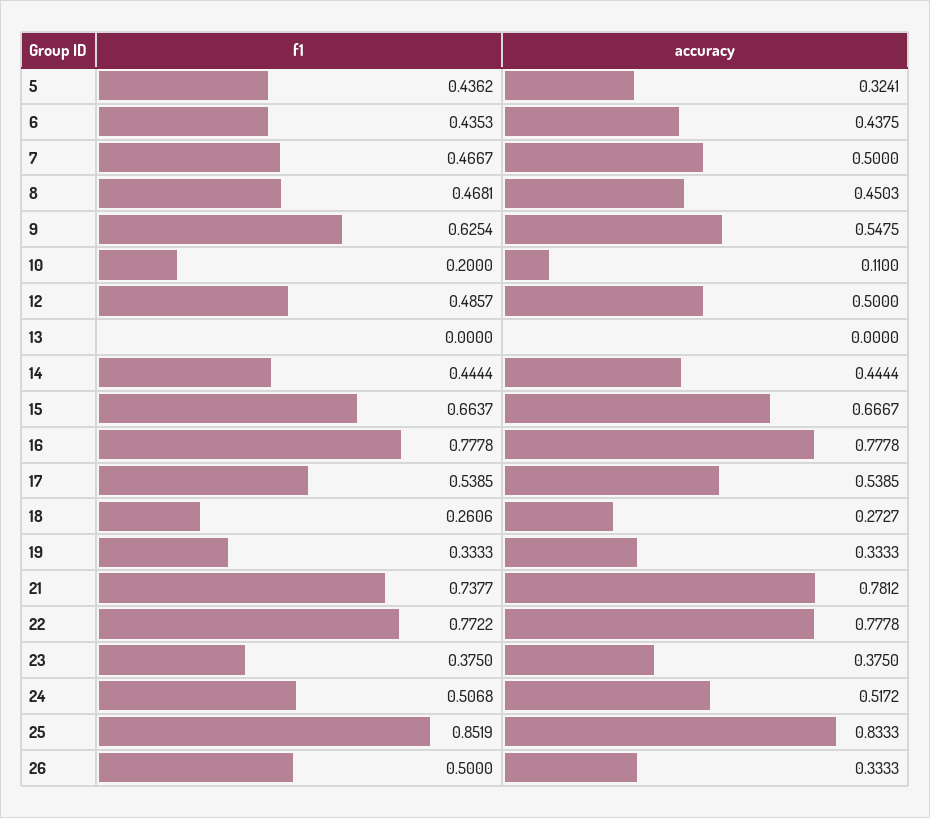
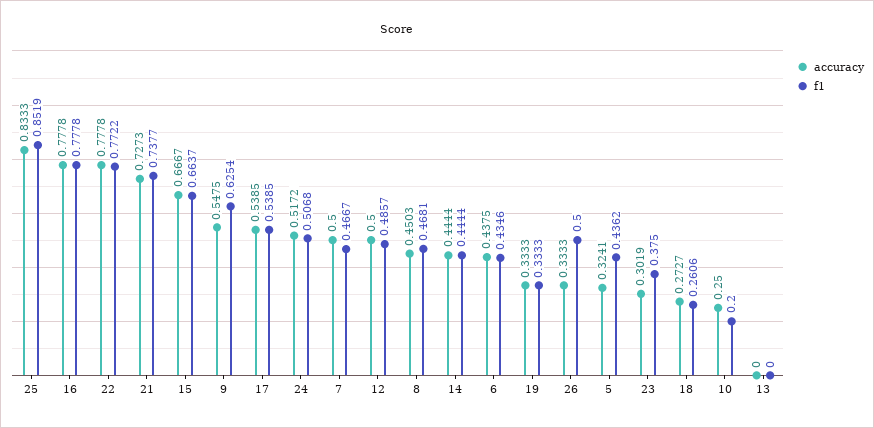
  {
    "f1": {
      "5": 0.4362,
-     "6": 0.4353,
+     "6": 0.4346,
      "7": 0.4667,
      "8": 0.4681,
      "9": 0.6254,
      "10": 0.2,
      "12": 0.4857,
      "13": 0,
      "14": 0.4444,
      "15": 0.6637,
      "16": 0.7778,
      "17": 0.5385,
      "18": 0.2606,
      "19": 0.3333,
      "21": 0.7377,
      "22": 0.7722,
      "23": 0.375,
      "24": 0.5068,
      "25": 0.8519,
      "26": 0.5
    },
    "accuracy": {
      "5": 0.3241,
      "6": 0.4375,
      "7": 0.5,
      "8": 0.4503,
      "9": 0.5475,
-     "10": 0.11,
+     "10": 0.25,
      "12": 0.5,
      "13": 0,
      "14": 0.4444,
      "15": 0.6667,
      "16": 0.7778,
      "17": 0.5385,
      "18": 0.2727,
      "19": 0.3333,
-     "21": 0.7812,
+     "21": 0.7273,
      "22": 0.7778,
-     "23": 0.375,
+     "23": 0.3019,
      "24": 0.5172,
      "25": 0.8333,
      "26": 0.3333
    }
  }

